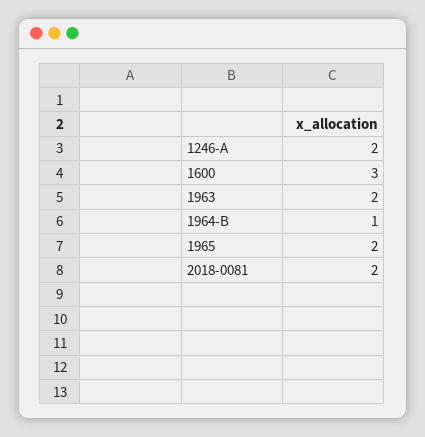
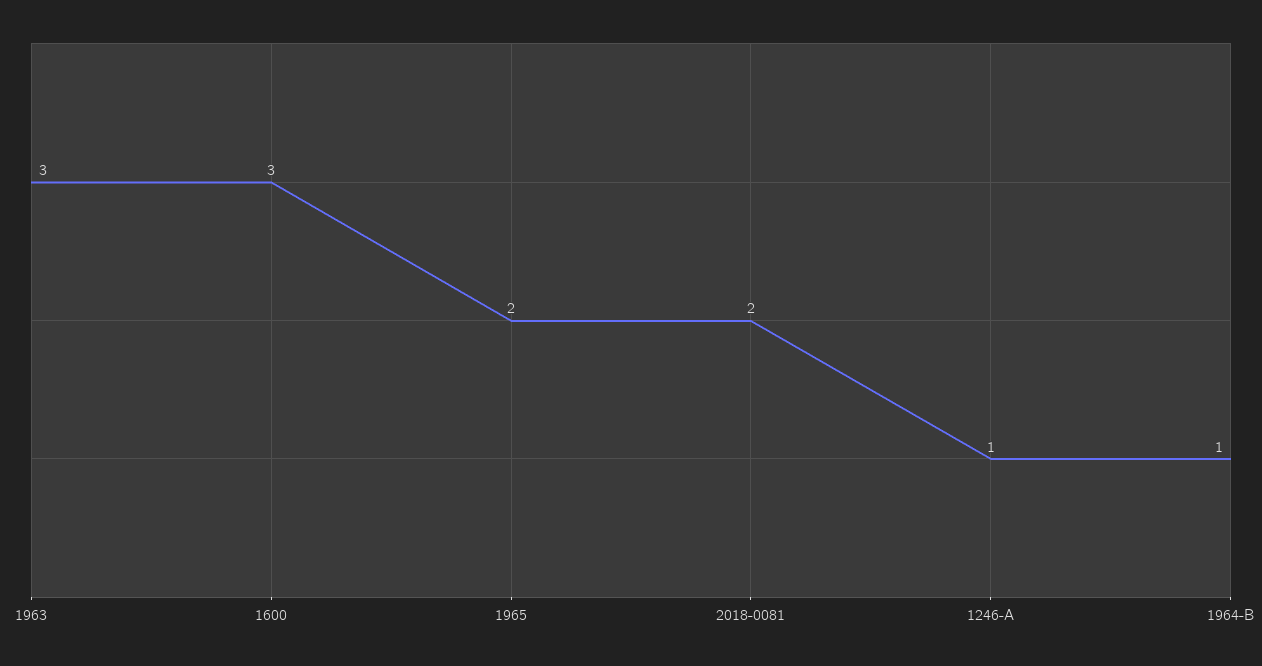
  {
-   "1246-A": 2,
+   "1246-A": 1,
    "1600": 3,
-   "1963": 2,
+   "1963": 3,
    "1964-B": 1,
    "1965": 2,
    "2018-0081": 2
  }

